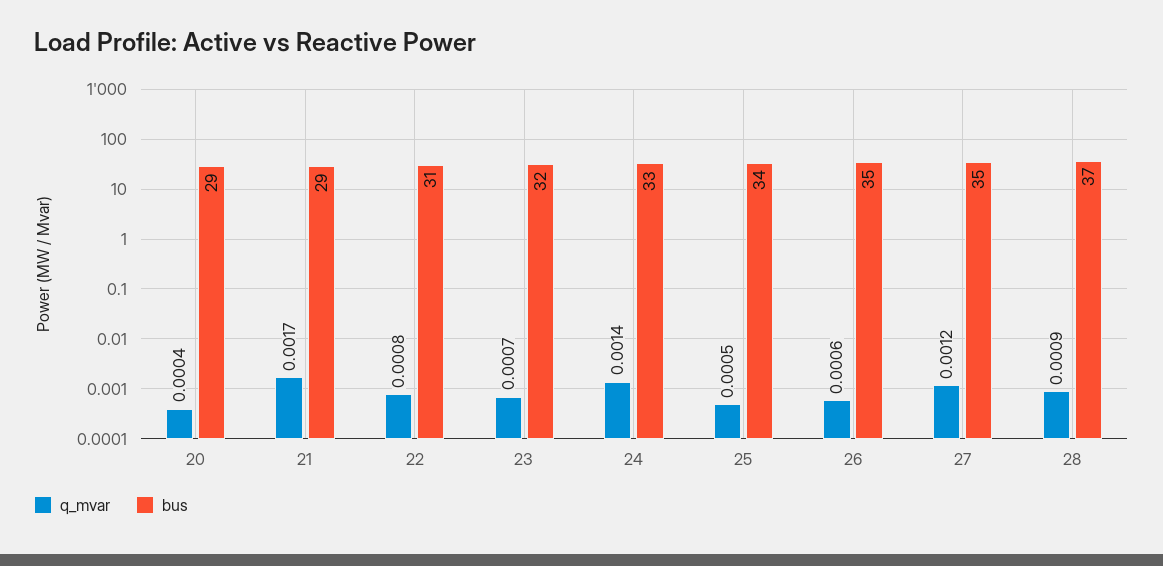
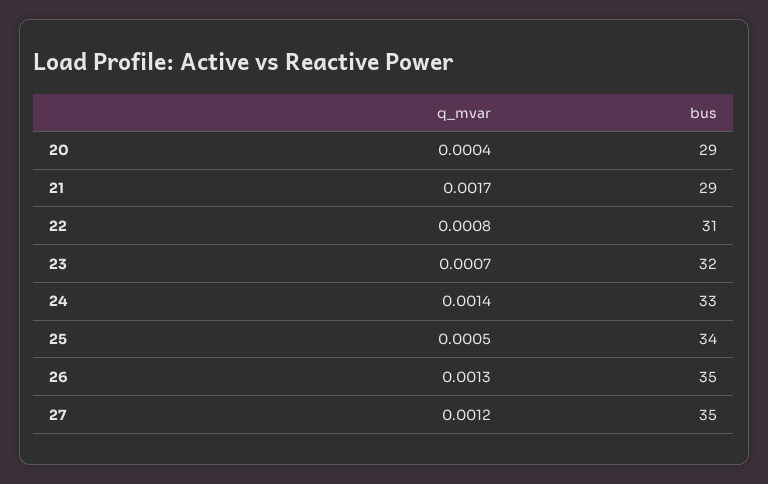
  {
    "q_mvar": {
      "20": 0.0004,
      "21": 0.0017,
      "22": 0.0008,
      "23": 0.0007,
      "24": 0.0014,
      "25": 0.0005,
-     "26": 0.0006,
+     "26": 0.0013,
-     "27": 0.0012,
+     "27": 0.0012
-     "28": 0.0009
    },
    "bus": {
      "20": 29,
      "21": 29,
      "22": 31,
      "23": 32,
      "24": 33,
      "25": 34,
      "26": 35,
-     "27": 35,
+     "27": 35
-     "28": 37
    }
  }

